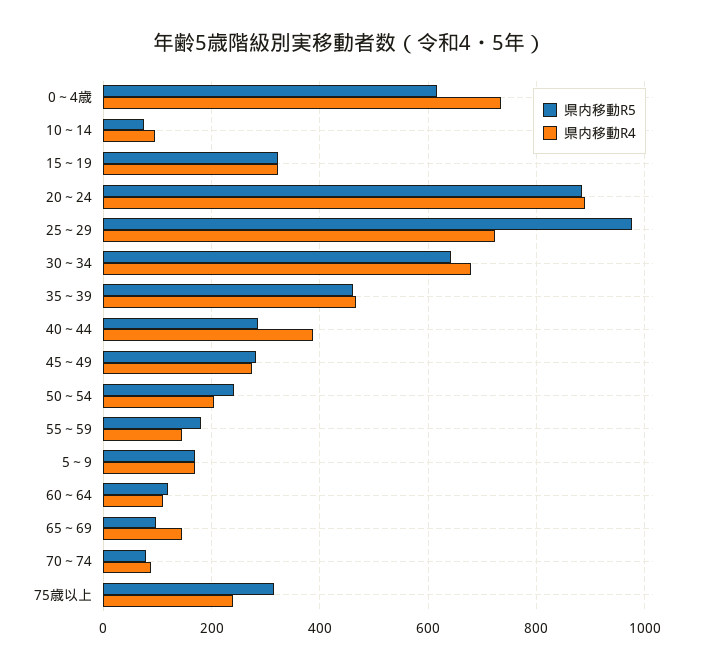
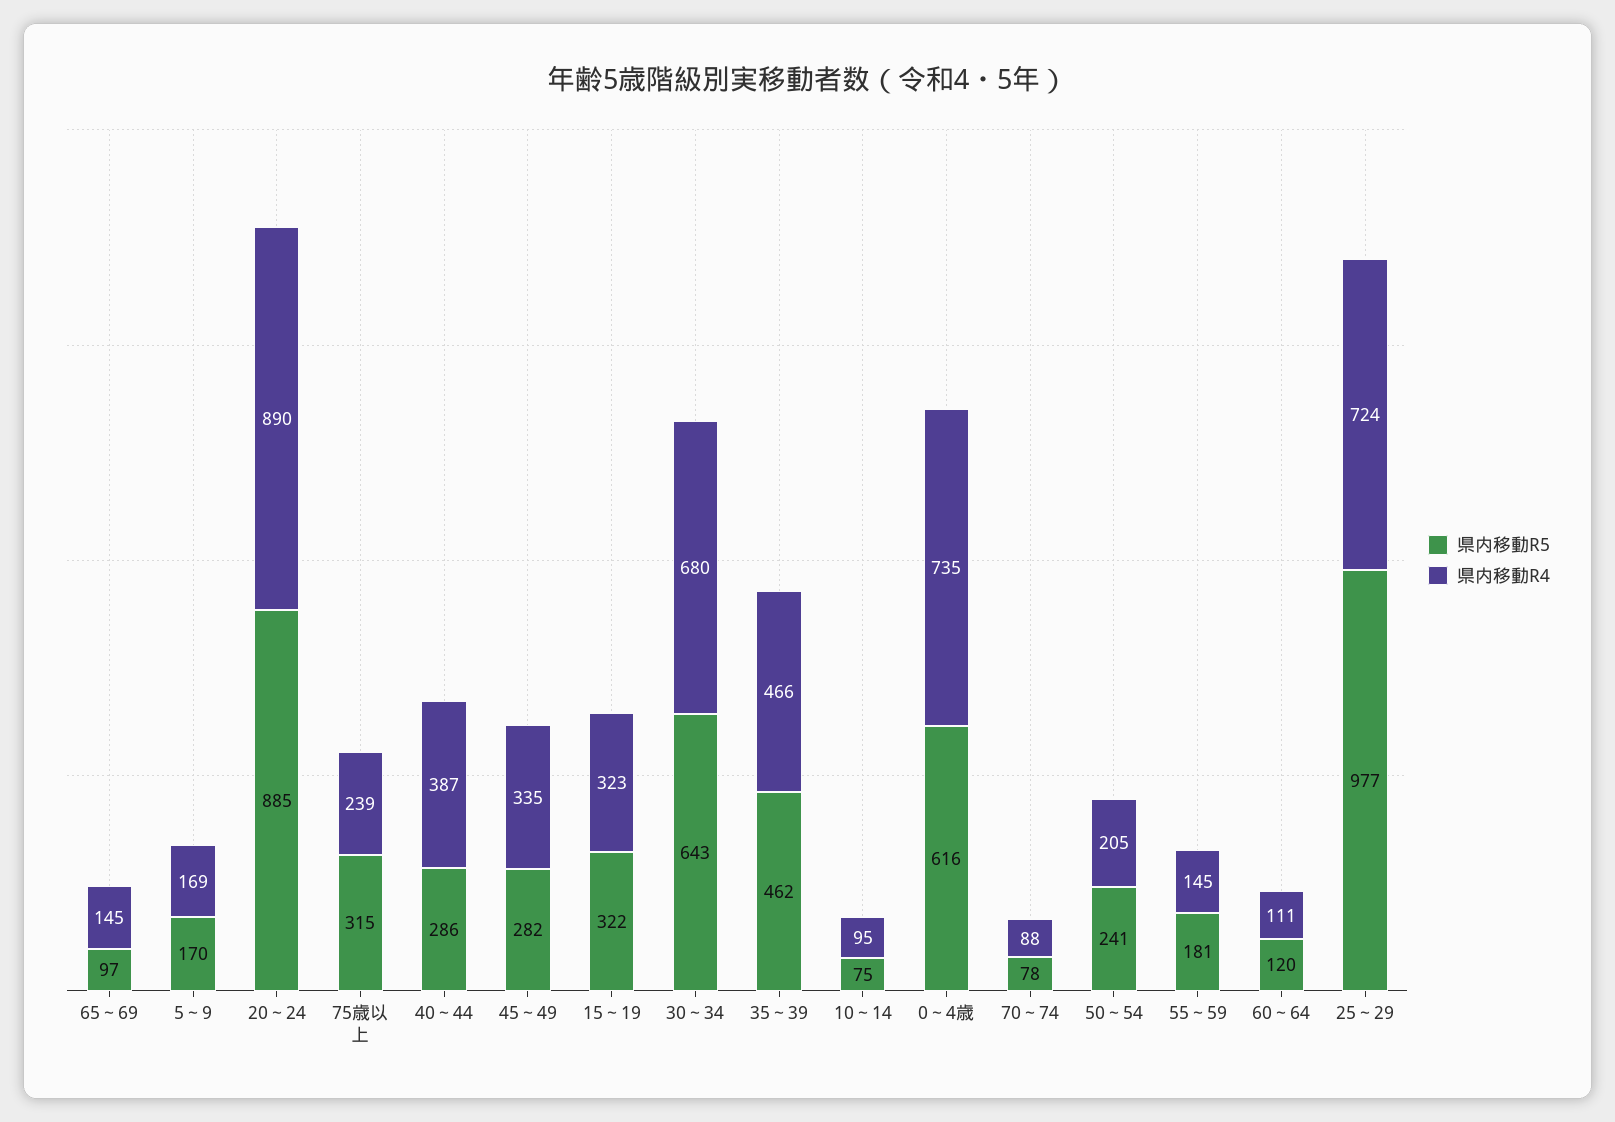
  {
    "県内移動R5": {
      "0～4歳": 616,
      "10～14": 75,
      "15～19": 322,
      "20～24": 885,
      "25～29": 977,
      "30～34": 643,
      "35～39": 462,
      "40～44": 286,
      "45～49": 282,
      "50～54": 241,
      "55～59": 181,
      "5～9": 170,
      "60～64": 120,
      "65～69": 97,
      "70～74": 78,
      "75歳以上": 315
    },
    "県内移動R4": {
      "0～4歳": 735,
      "10～14": 95,
      "15～19": 323,
      "20～24": 890,
      "25～29": 724,
      "30～34": 680,
      "35～39": 466,
      "40～44": 387,
-     "45～49": 280,
+     "45～49": 335,
      "50～54": 205,
      "55～59": 145,
      "5～9": 169,
      "60～64": 111,
      "65～69": 145,
      "70～74": 88,
      "75歳以上": 239
    }
  }

